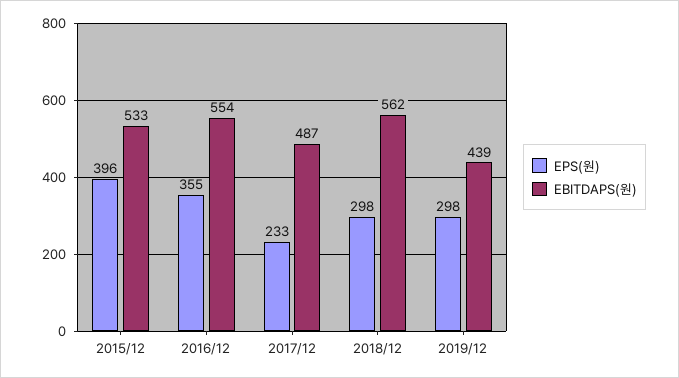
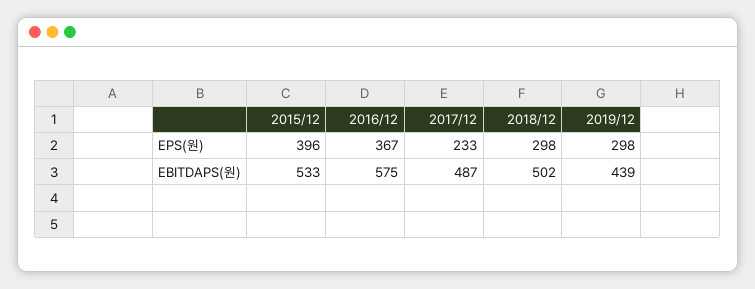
  {
    "EPS(원)": {
      "2015/12": 396,
-     "2016/12": 355,
+     "2016/12": 367,
      "2017/12": 233,
      "2018/12": 298,
      "2019/12": 298
    },
    "EBITDAPS(원)": {
      "2015/12": 533,
-     "2016/12": 554,
+     "2016/12": 575,
      "2017/12": 487,
-     "2018/12": 562,
+     "2018/12": 502,
      "2019/12": 439
    }
  }

